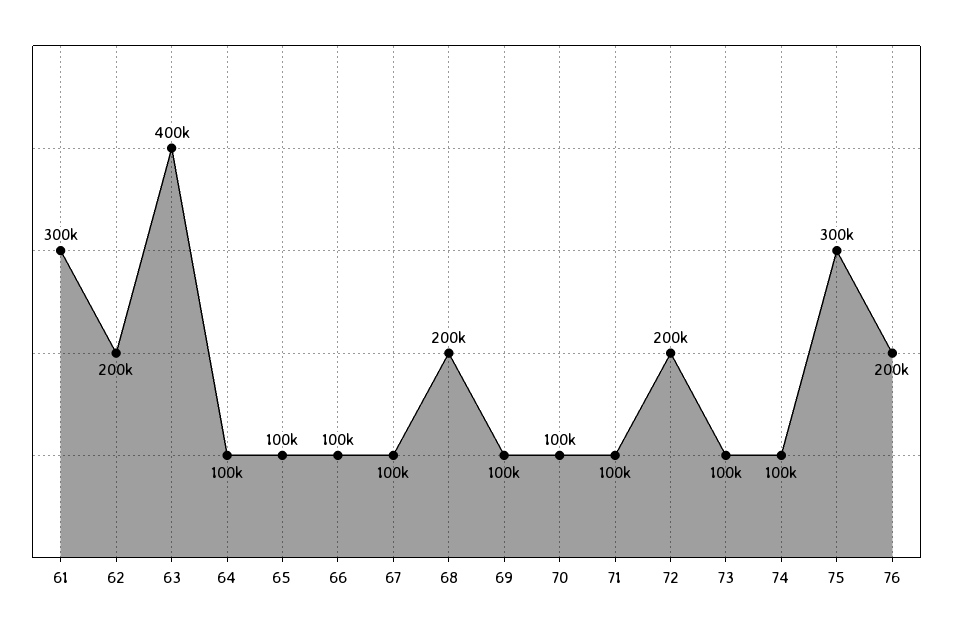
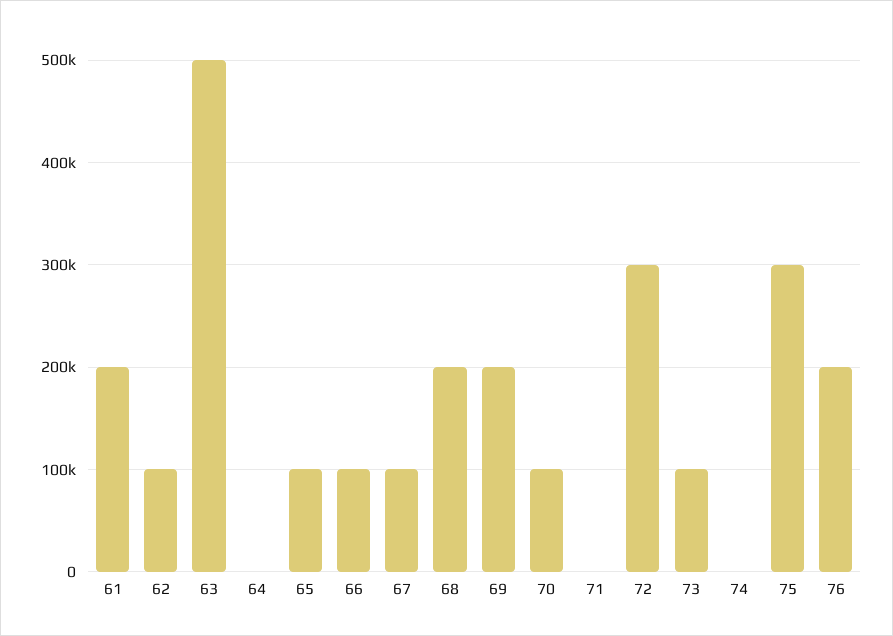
  {
-   "61": 300000,
+   "61": 200000,
-   "62": 200000,
+   "62": 100000,
-   "63": 400000,
+   "63": 500000,
-   "64": 100000,
+   "64": 0,
    "65": 100000,
    "66": 100000,
    "67": 100000,
    "68": 200000,
-   "69": 100000,
+   "69": 200000,
    "70": 100000,
-   "71": 100000,
+   "71": 0,
-   "72": 200000,
+   "72": 300000,
    "73": 100000,
-   "74": 100000,
+   "74": 0,
    "75": 300000,
    "76": 200000
  }

